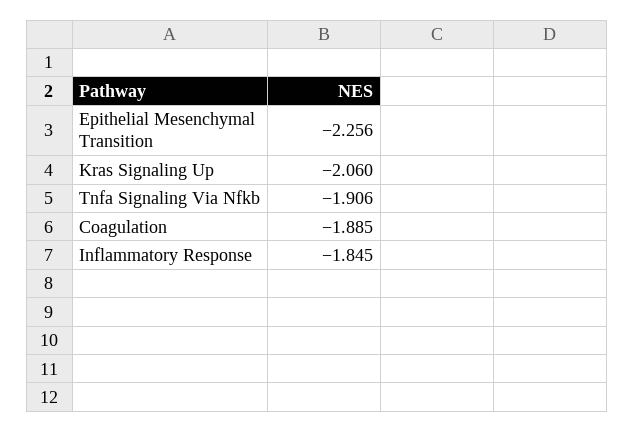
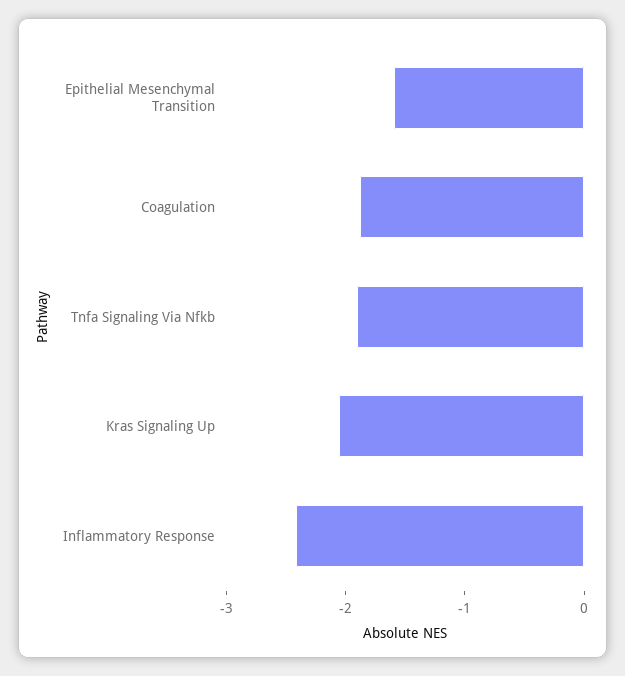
  {
-   "Epithelial Mesenchymal Transition": -2.256,
+   "Epithelial Mesenchymal Transition": -1.6,
    "Kras Signaling Up": -2.06,
    "Tnfa Signaling Via Nfkb": -1.906,
    "Coagulation": -1.885,
-   "Inflammatory Response": -1.845
+   "Inflammatory Response": -2.4
  }

